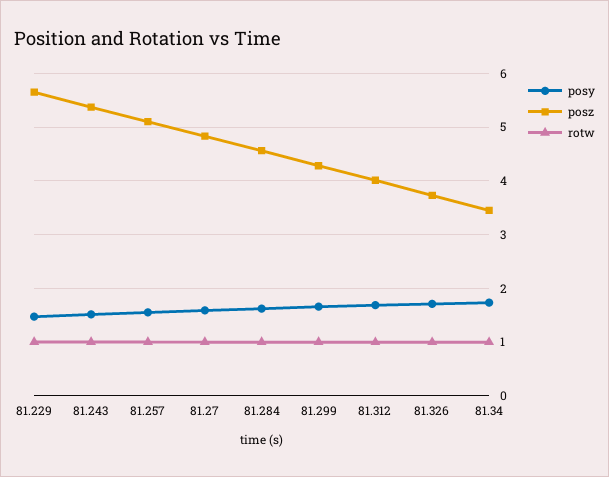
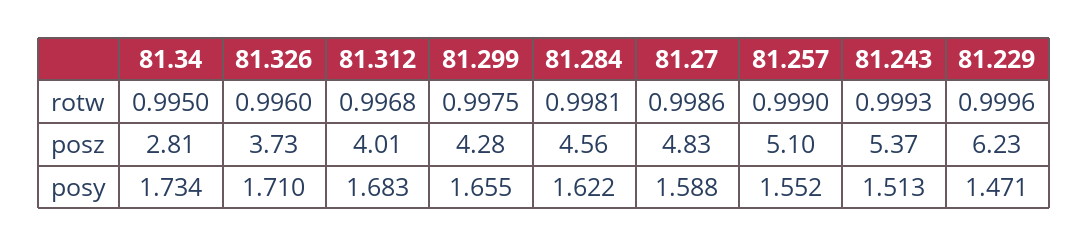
  {
    "posy": {
      "81.229": 1.471,
      "81.243": 1.513,
      "81.257": 1.552,
      "81.27": 1.588,
      "81.284": 1.622,
      "81.299": 1.655,
      "81.312": 1.683,
      "81.326": 1.71,
      "81.34": 1.734
    },
    "posz": {
-     "81.229": 5.6,
+     "81.229": 6.23,
      "81.243": 5.37,
      "81.257": 5.1,
      "81.27": 4.83,
      "81.284": 4.56,
      "81.299": 4.28,
      "81.312": 4.01,
      "81.326": 3.73,
-     "81.34": 3.4
+     "81.34": 2.81
    },
    "rotw": {
      "81.229": 0.9996,
      "81.243": 0.9993,
      "81.257": 0.999,
      "81.27": 0.9986,
      "81.284": 0.9981,
      "81.299": 0.9975,
      "81.312": 0.9968,
      "81.326": 0.996,
      "81.34": 0.995
    }
  }

